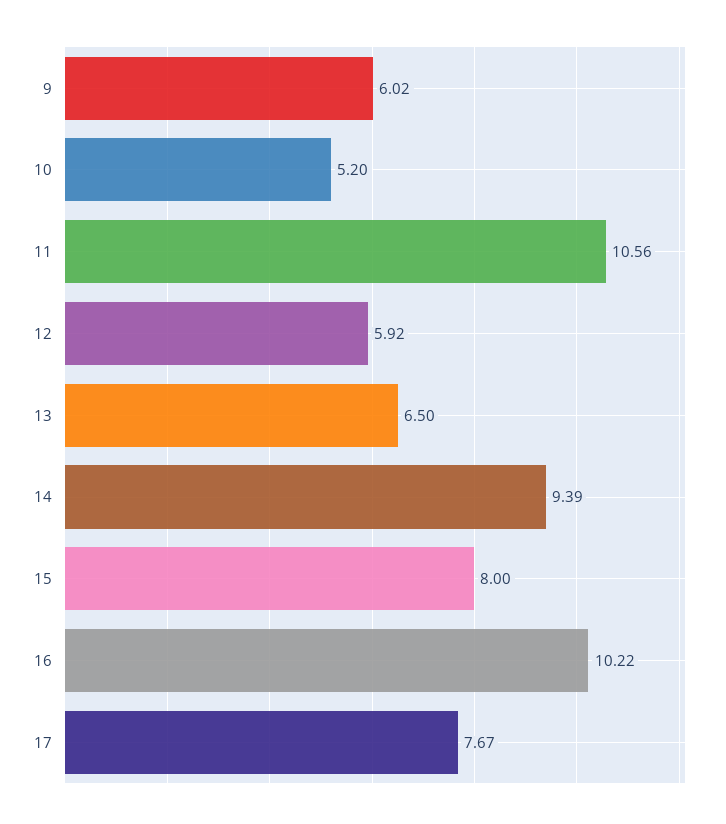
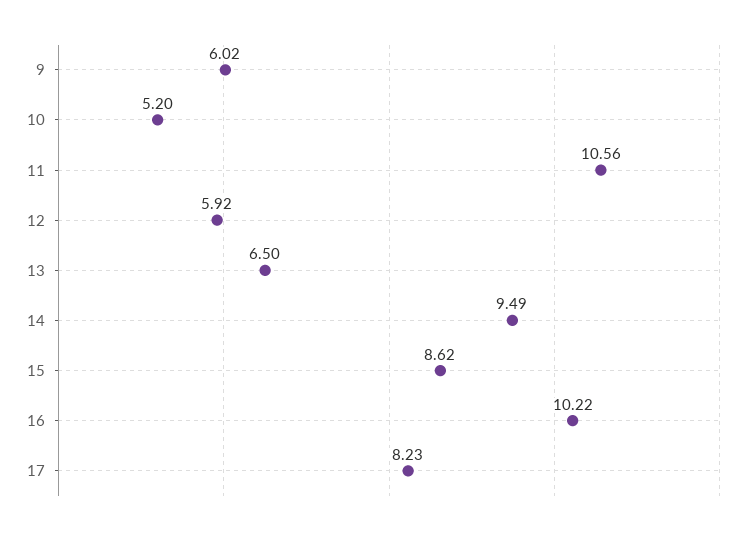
  {
    "9": 6.02,
    "10": 5.2,
    "11": 10.56,
    "12": 5.92,
    "13": 6.5,
-   "14": 9.39,
+   "14": 9.49,
-   "15": 8,
+   "15": 8.62,
    "16": 10.22,
-   "17": 7.67
+   "17": 8.23
  }

